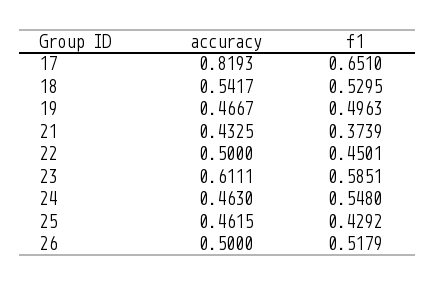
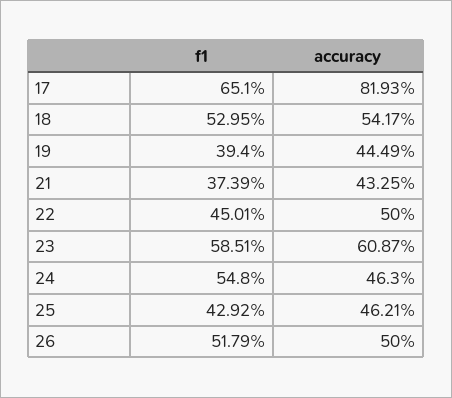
  {
    "accuracy": {
      "17": 0.8193,
      "18": 0.5417,
-     "19": 0.4667,
+     "19": 0.4449,
      "21": 0.4325,
      "22": 0.5,
-     "23": 0.6111,
+     "23": 0.6087,
      "24": 0.463,
-     "25": 0.4615,
+     "25": 0.4621,
      "26": 0.5
    },
    "f1": {
      "17": 0.651,
      "18": 0.5295,
-     "19": 0.4963,
+     "19": 0.394,
      "21": 0.3739,
      "22": 0.4501,
      "23": 0.5851,
      "24": 0.548,
      "25": 0.4292,
      "26": 0.5179
    }
  }

